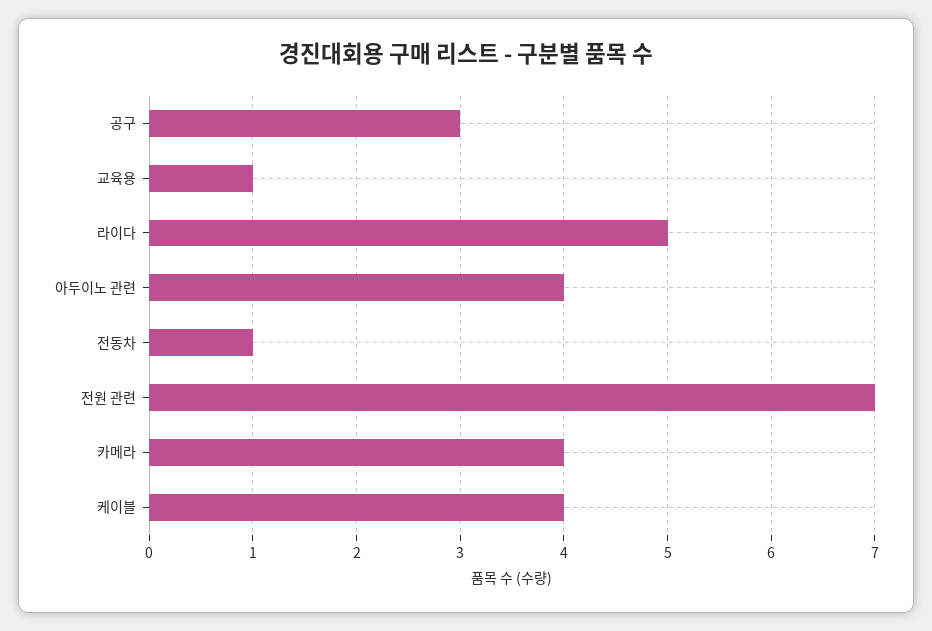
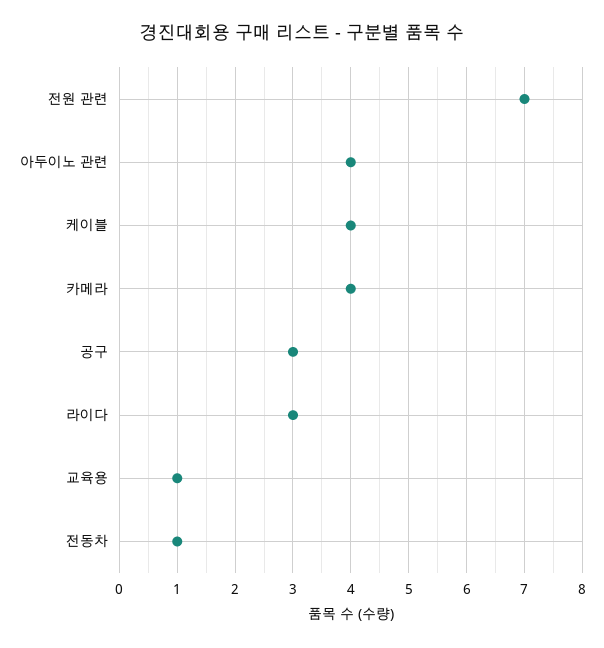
  {
    "공구": 3,
    "교육용": 1,
-   "라이다": 5,
+   "라이다": 3,
    "아두이노 관련": 4,
    "전동차": 1,
    "전원 관련": 7,
    "카메라": 4,
    "케이블": 4
  }

